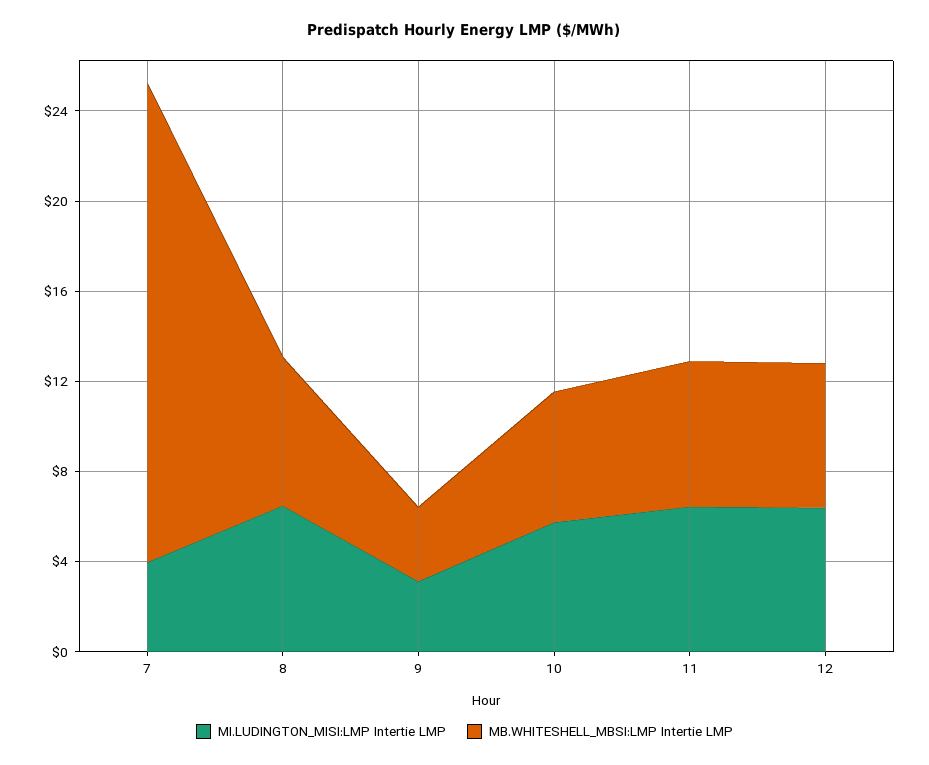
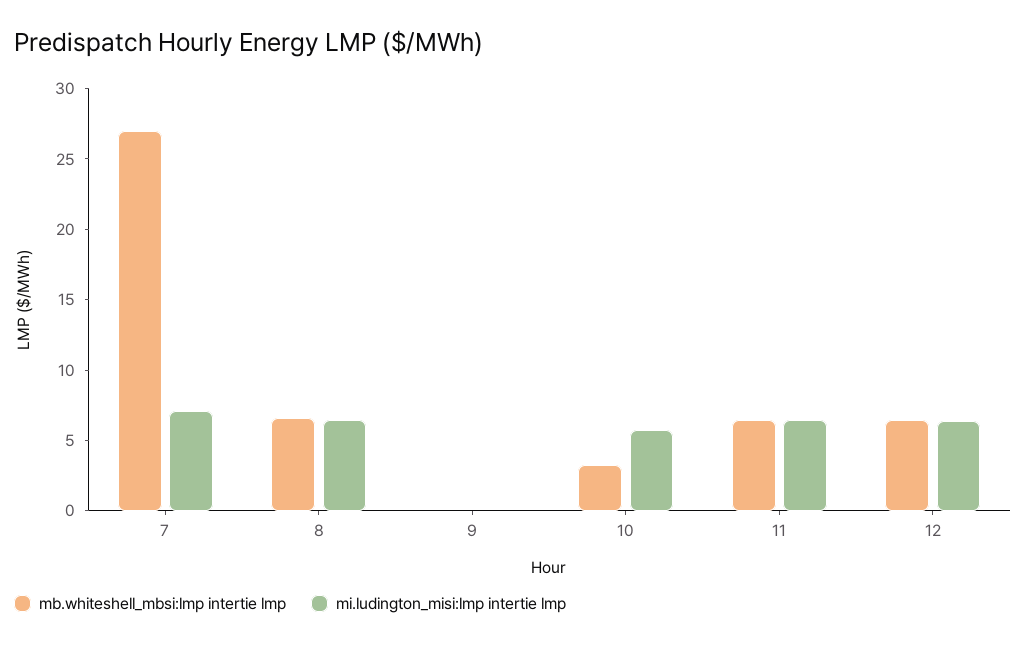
  {
    "MI.LUDINGTON_MISI:LMP Intertie LMP": {
-     "7": 4,
+     "7": 7,
      "8": 6,
-     "9": 3,
+     "9": 0,
      "10": 6,
      "11": 6,
      "12": 6
    },
    "MB.WHITESHELL_MBSI:LMP Intertie LMP": {
-     "7": 21,
+     "7": 27,
      "8": 7,
-     "9": 3,
+     "9": 0,
-     "10": 6,
+     "10": 3,
      "11": 6,
      "12": 6
    }
  }

